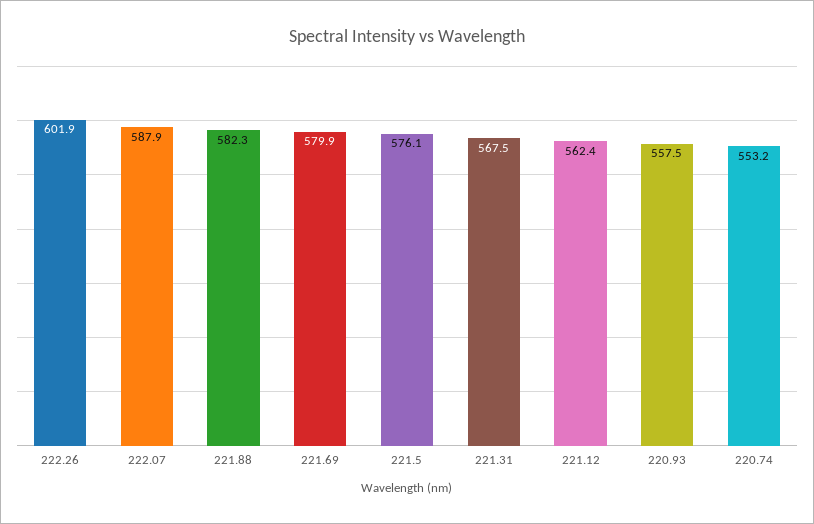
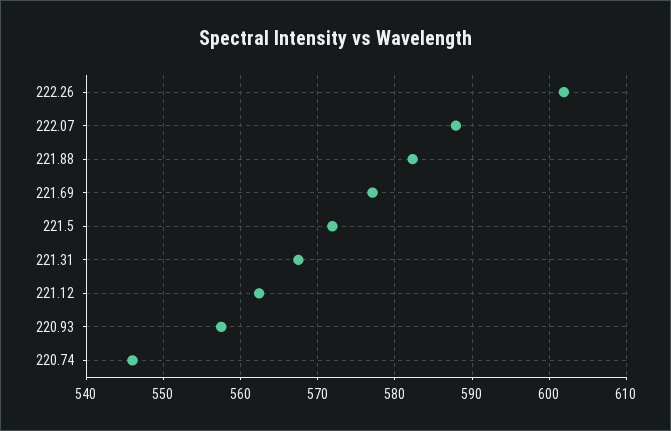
  {
    "222.26": 601.9,
    "222.07": 587.9,
    "221.88": 582.3,
-   "221.69": 579.9,
+   "221.69": 577,
-   "221.5": 576.1,
+   "221.5": 572,
    "221.31": 567.5,
    "221.12": 562.4,
    "220.93": 557.5,
-   "220.74": 553.2
+   "220.74": 546
  }

